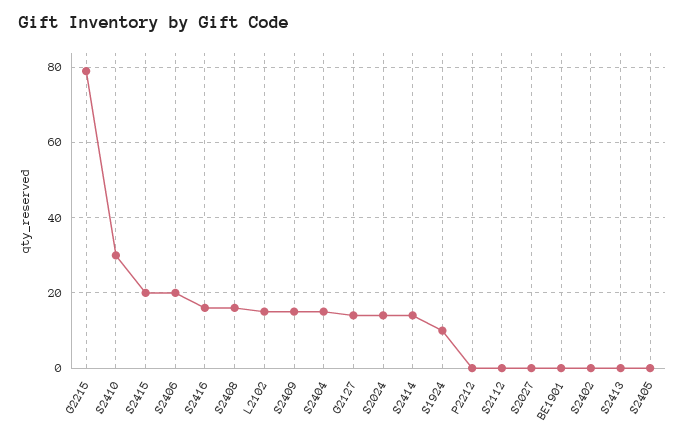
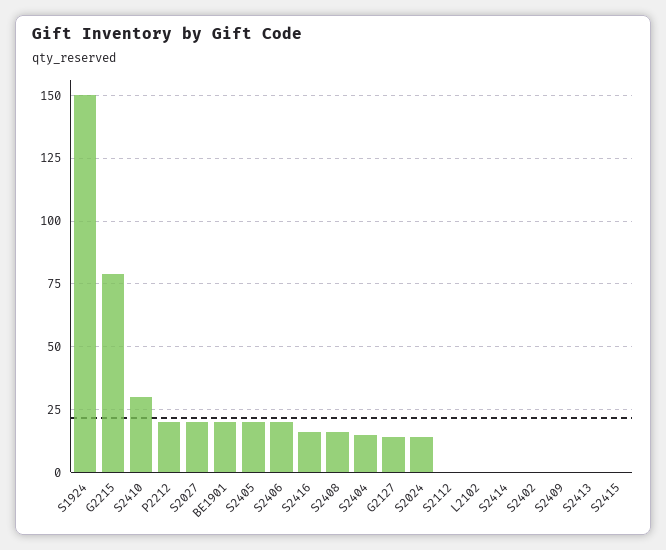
  {
    "G2215": 80,
    "S2410": 30,
-   "S2415": 20,
+   "S2415": 0,
    "S2406": 20,
    "S2416": 15,
    "S2408": 15,
-   "L2102": 15,
+   "L2102": 0,
-   "S2409": 15,
+   "S2409": 0,
    "S2404": 15,
    "G2127": 15,
    "S2024": 15,
-   "S2414": 15,
+   "S2414": 0,
-   "S1924": 10,
+   "S1924": 150,
-   "P2212": 0,
+   "P2212": 20,
    "S2112": 0,
-   "S2027": 0,
+   "S2027": 20,
-   "BE1901": 0,
+   "BE1901": 20,
    "S2402": 0,
    "S2413": 0,
-   "S2405": 0
+   "S2405": 20
  }

